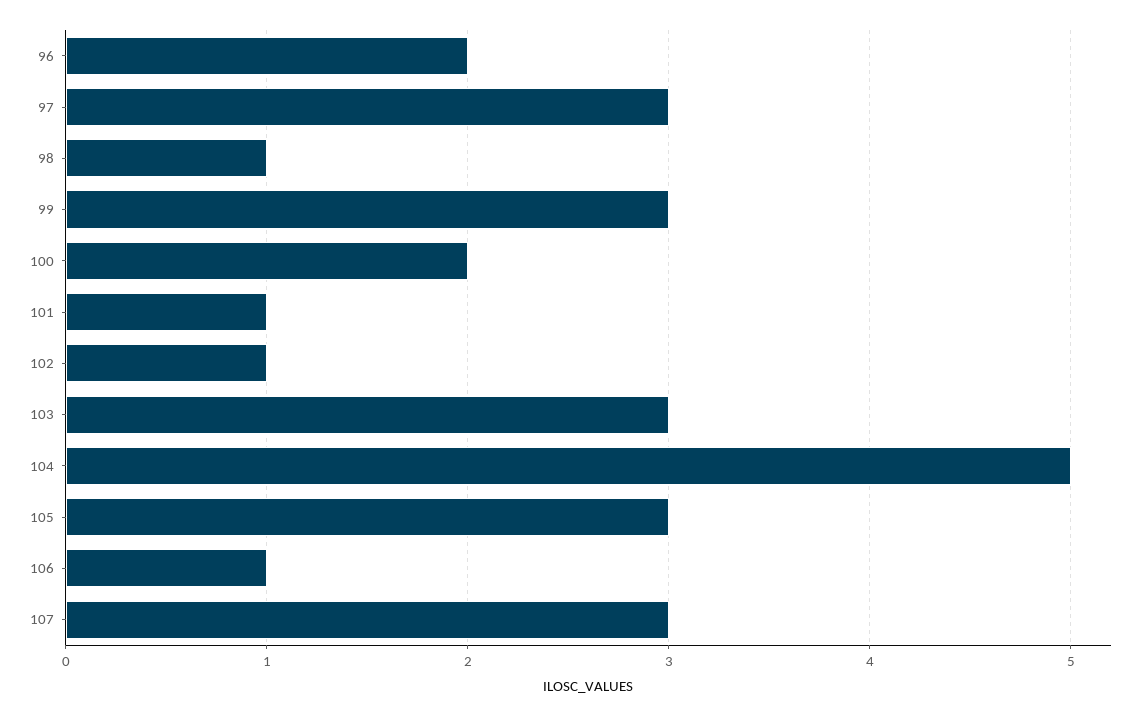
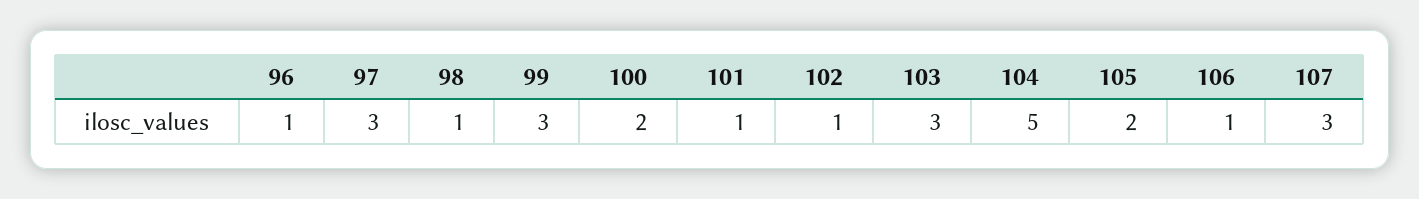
  {
-   "96": 2,
+   "96": 1,
    "97": 3,
    "98": 1,
    "99": 3,
    "100": 2,
    "101": 1,
    "102": 1,
    "103": 3,
    "104": 5,
-   "105": 3,
+   "105": 2,
    "106": 1,
    "107": 3
  }

